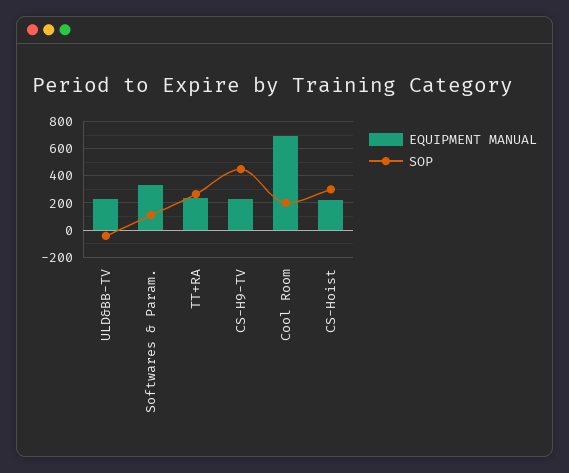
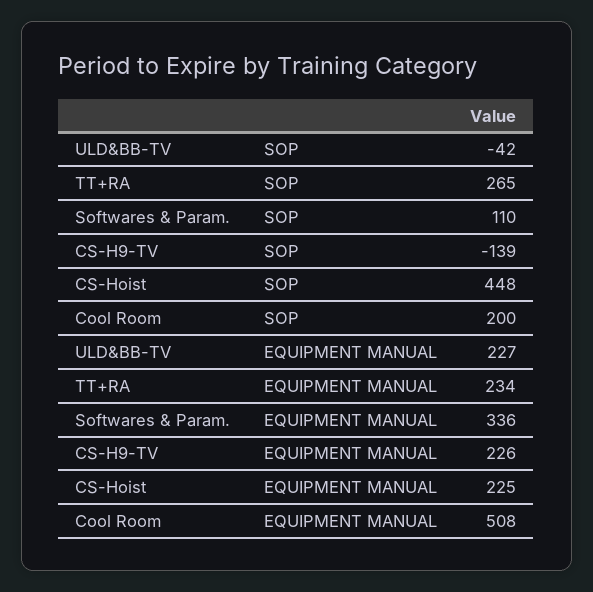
  {
    "EQUIPMENT MANUAL": {
      "ULD&BB-TV": 227,
      "Softwares & Param.": 336,
      "TT+RA": 234,
      "CS-H9-TV": 226,
-     "Cool Room": 700,
+     "Cool Room": 508,
      "CS-Hoist": 225
    },
    "SOP": {
      "ULD&BB-TV": -42,
      "Softwares & Param.": 110,
      "TT+RA": 265,
-     "CS-H9-TV": 450,
+     "CS-H9-TV": -139,
      "Cool Room": 200,
-     "CS-Hoist": 300
+     "CS-Hoist": 448
    }
  }

